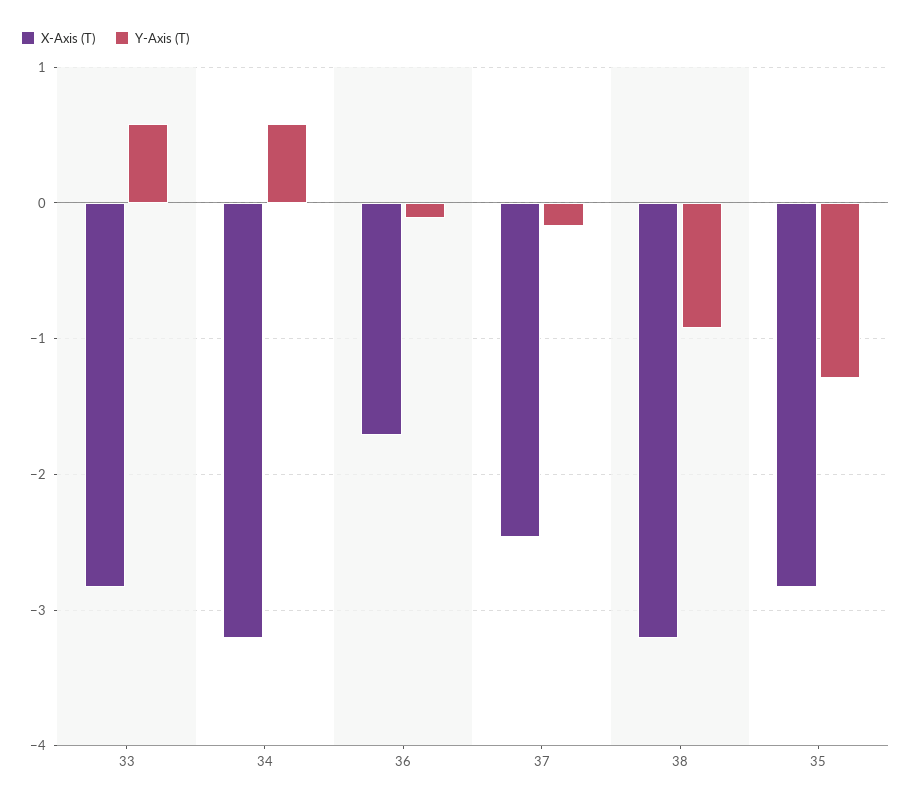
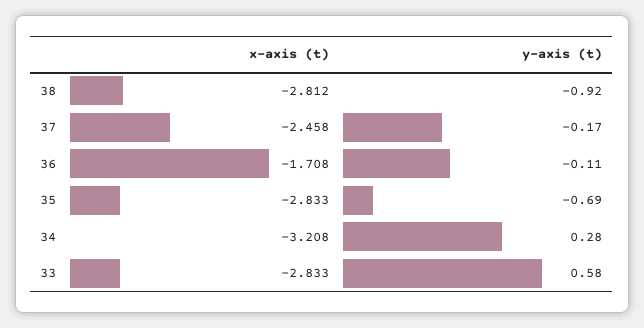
  {
    "X-Axis (T)": {
      "33": -2.833,
      "34": -3.208,
      "36": -1.708,
      "37": -2.458,
-     "38": -3.2,
+     "38": -2.812,
      "35": -2.833
    },
    "Y-Axis (T)": {
      "33": 0.58,
-     "34": 0.6,
+     "34": 0.28,
      "36": -0.11,
      "37": -0.17,
      "38": -0.92,
-     "35": -1.3
+     "35": -0.69
    }
  }

